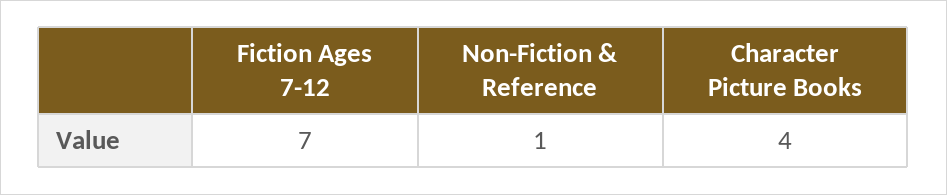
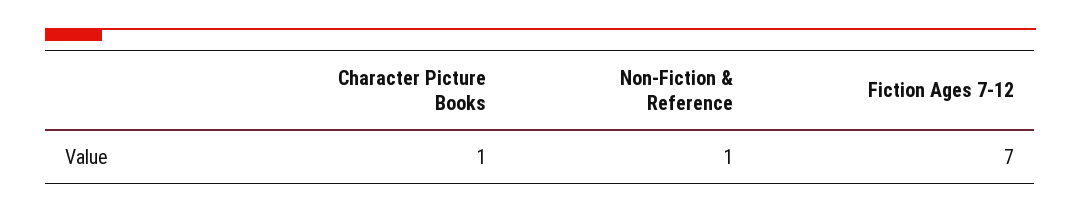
  {
    "Fiction Ages 7-12": 7,
    "Non-Fiction & Reference": 1,
-   "Character Picture Books": 4
+   "Character Picture Books": 1
  }

